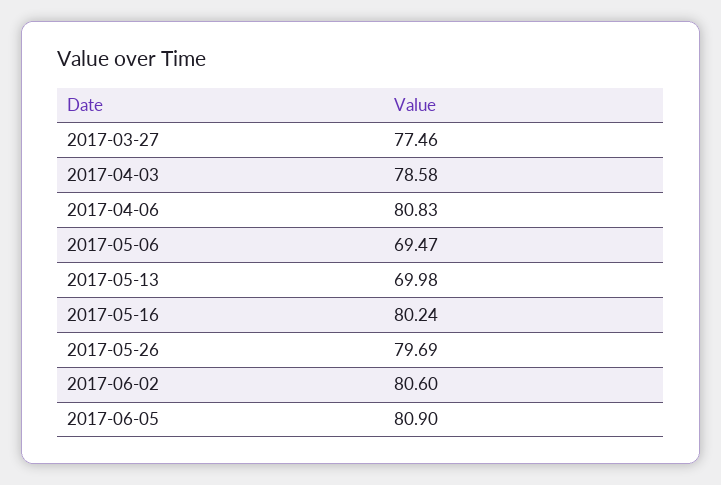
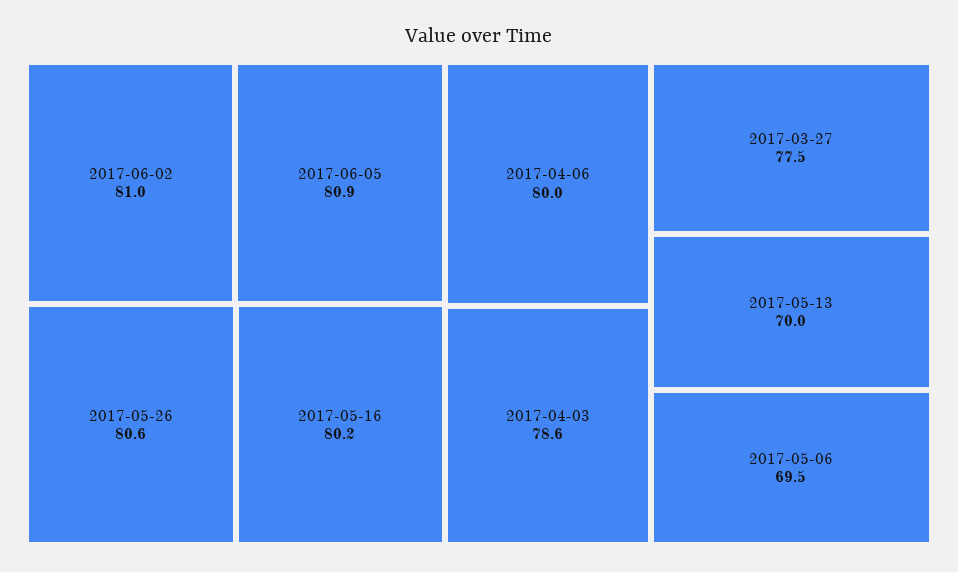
  {
    "2017-03-27": 77.46,
    "2017-04-03": 78.58,
-   "2017-04-06": 80.83,
+   "2017-04-06": 80,
    "2017-05-06": 69.47,
    "2017-05-13": 69.98,
    "2017-05-16": 80.24,
-   "2017-05-26": 79.69,
+   "2017-05-26": 80.6,
-   "2017-06-02": 80.6,
+   "2017-06-02": 81,
    "2017-06-05": 80.9
  }

